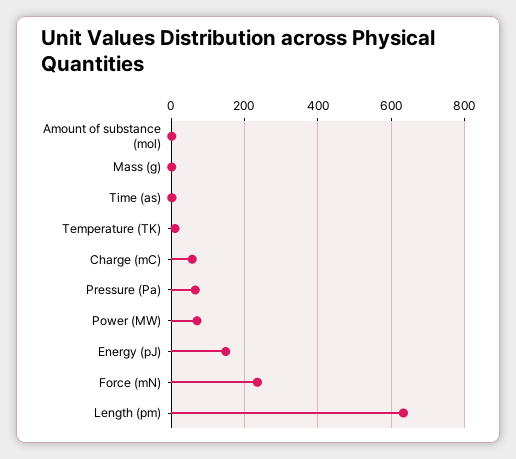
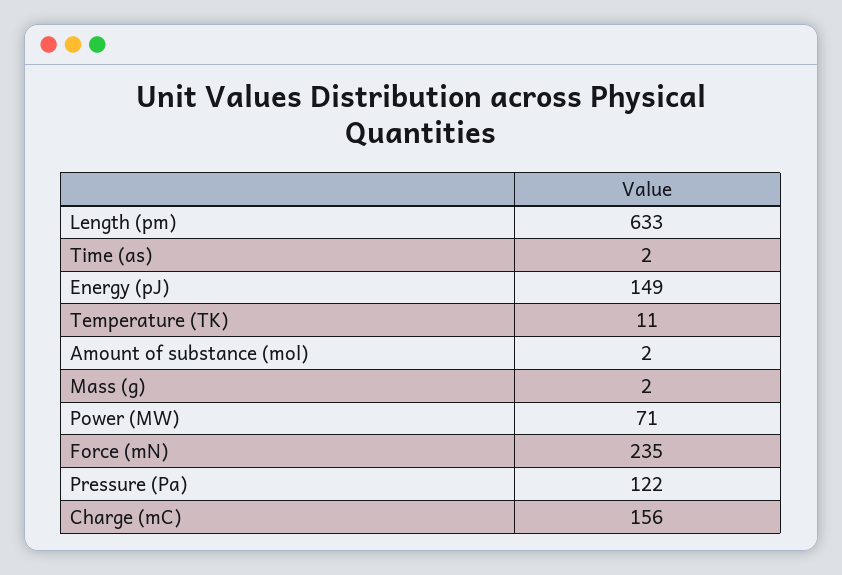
  {
    "Amount of substance (mol)": 2,
    "Mass (g)": 2,
    "Time (as)": 2,
    "Temperature (TK)": 11,
-   "Charge (mC)": 60,
+   "Charge (mC)": 156,
-   "Pressure (Pa)": 60,
+   "Pressure (Pa)": 122,
    "Power (MW)": 71,
    "Energy (pJ)": 149,
    "Force (mN)": 235,
    "Length (pm)": 633
  }

